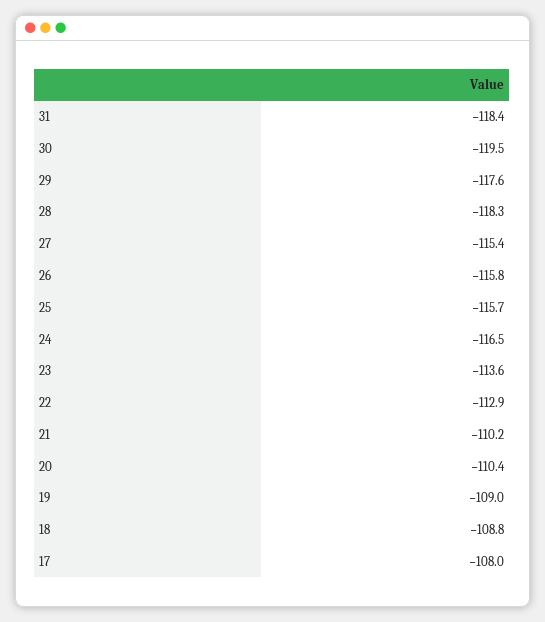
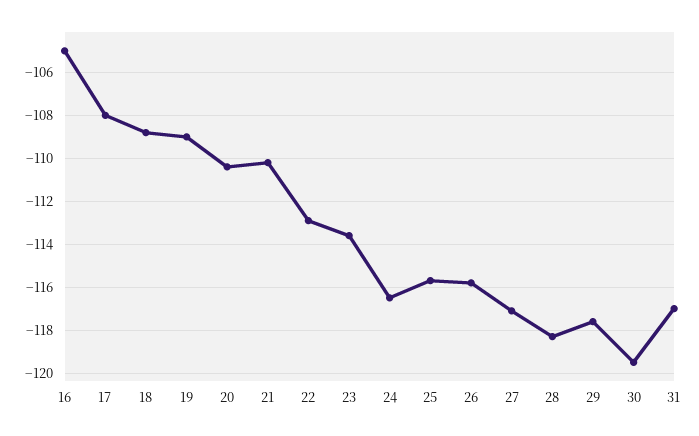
  {
-   "31": -118.4,
+   "31": -117,
    "30": -119.5,
    "29": -117.6,
    "28": -118.3,
-   "27": -115.4,
+   "27": -117,
    "26": -115.8,
    "25": -115.7,
    "24": -116.5,
    "23": -113.6,
    "22": -112.9,
    "21": -110.2,
    "20": -110.4,
    "19": -109,
    "18": -108.8,
-   "17": -108
+   "17": -108,
+   "16": -105
  }

